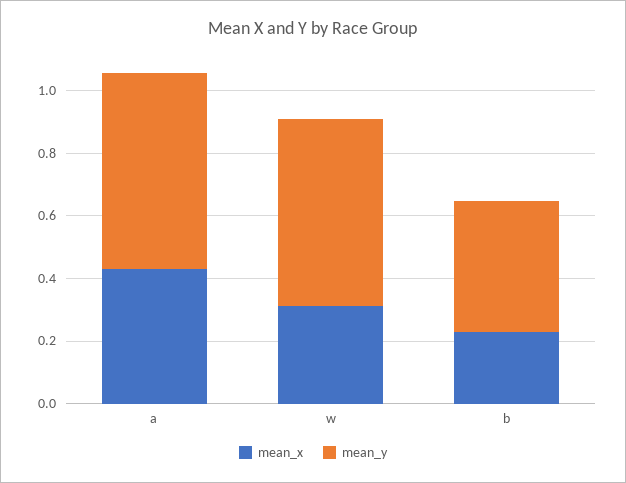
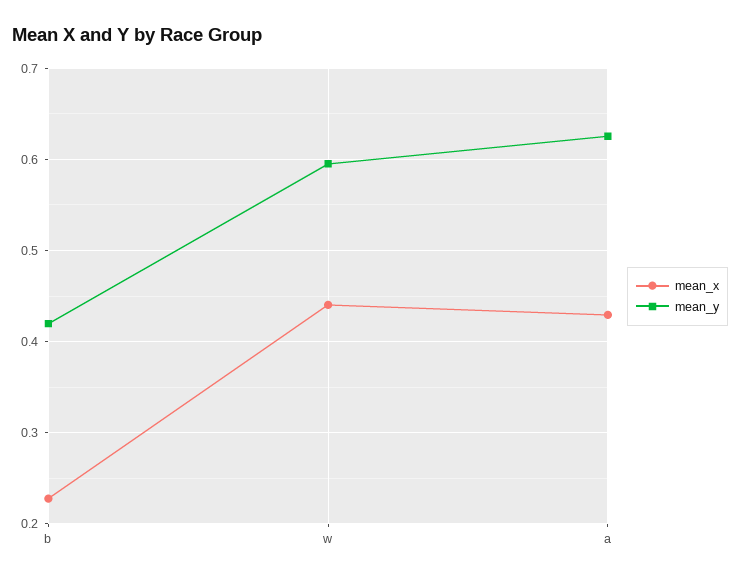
  {
    "mean_x": {
      "a": 0.43,
-     "w": 0.3,
+     "w": 0.44,
      "b": 0.23
    },
    "mean_y": {
      "a": 0.63,
      "w": 0.6,
      "b": 0.42
    }
  }

